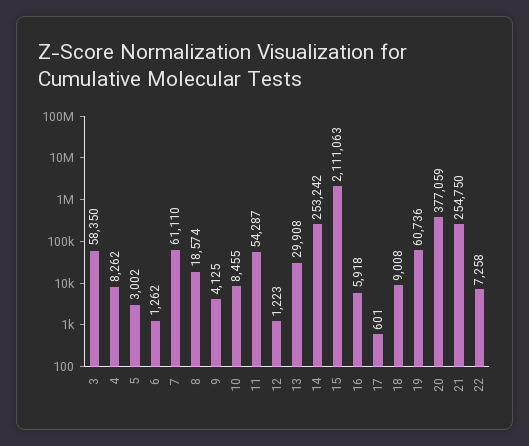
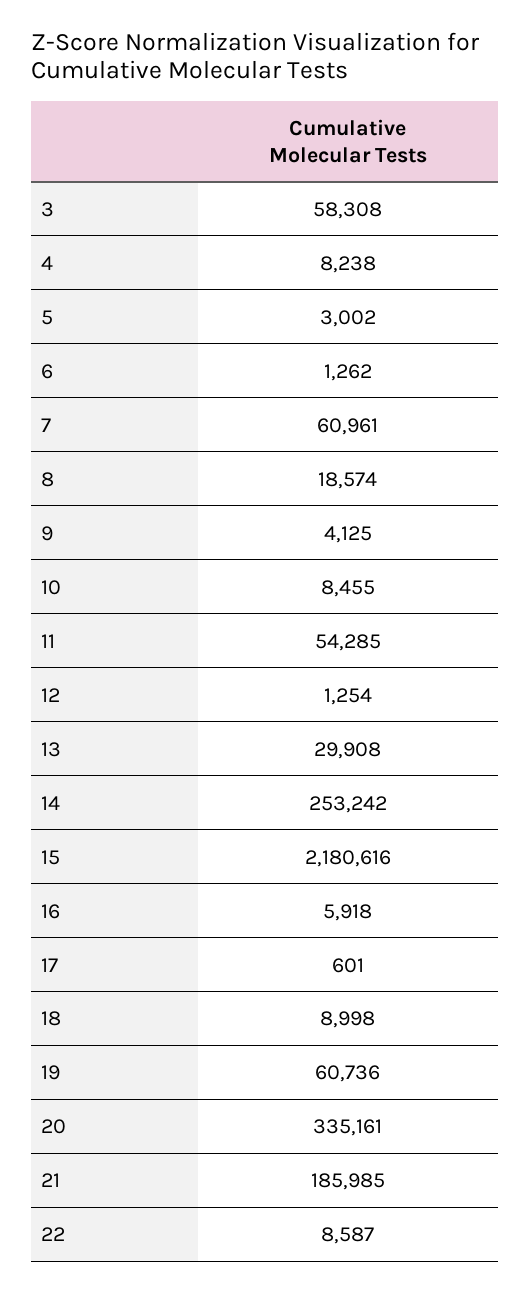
  {
-   "3": 58350,
+   "3": 58308,
-   "4": 8262,
+   "4": 8238,
    "5": 3002,
    "6": 1262,
-   "7": 61110,
+   "7": 60961,
    "8": 18574,
    "9": 4125,
    "10": 8455,
-   "11": 54287,
+   "11": 54285,
-   "12": 1223,
+   "12": 1254,
    "13": 29908,
    "14": 253242,
-   "15": 2111063,
+   "15": 2180616,
    "16": 5918,
    "17": 601,
-   "18": 9008,
+   "18": 8998,
    "19": 60736,
-   "20": 377059,
+   "20": 335161,
-   "21": 254750,
+   "21": 185985,
-   "22": 7258
+   "22": 8587
  }

